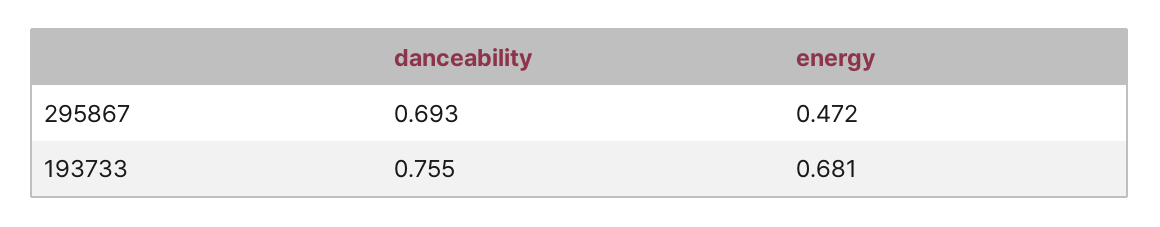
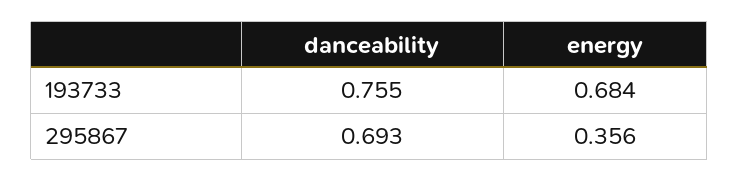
  {
    "danceability": {
      "295867": 0.693,
      "193733": 0.755
    },
    "energy": {
-     "295867": 0.472,
+     "295867": 0.356,
-     "193733": 0.681
+     "193733": 0.684
    }
  }

